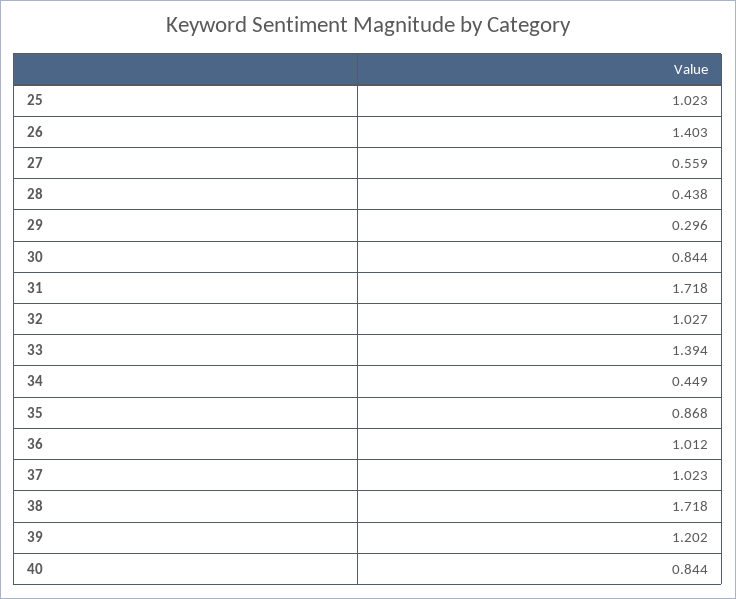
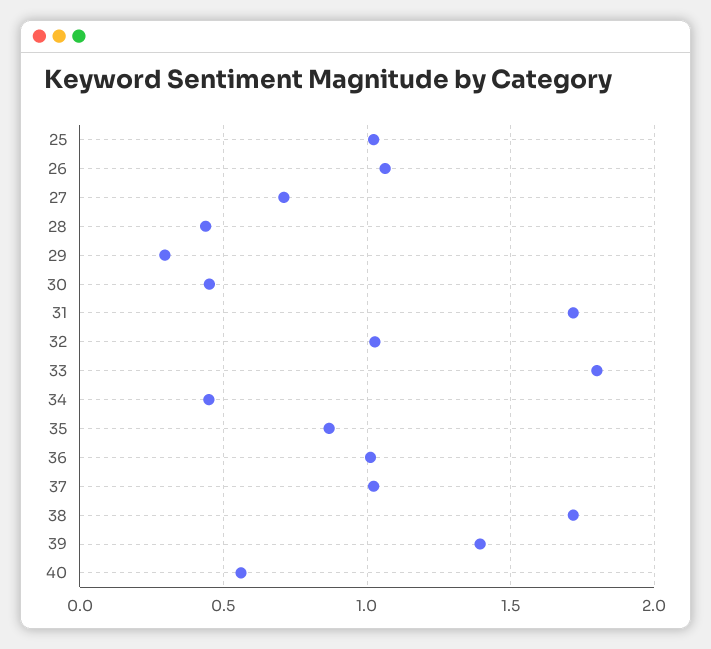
  {
    "25": 1.023,
-   "26": 1.403,
+   "26": 1.05,
-   "27": 0.559,
+   "27": 0.7,
    "28": 0.438,
    "29": 0.296,
-   "30": 0.844,
+   "30": 0.45,
    "31": 1.718,
    "32": 1.027,
-   "33": 1.394,
+   "33": 1.8,
    "34": 0.449,
    "35": 0.868,
    "36": 1.012,
    "37": 1.023,
    "38": 1.718,
-   "39": 1.202,
+   "39": 1.4,
-   "40": 0.844
+   "40": 0.55
  }

